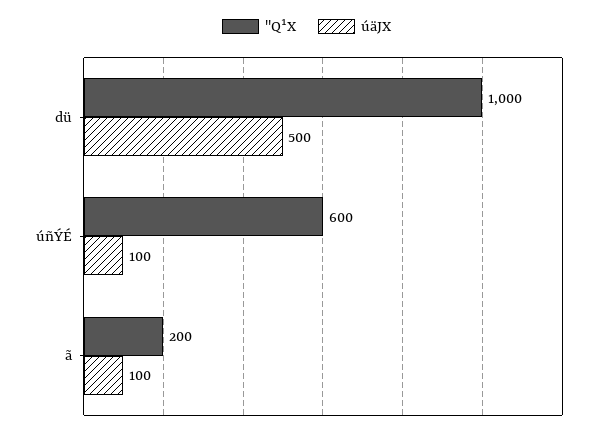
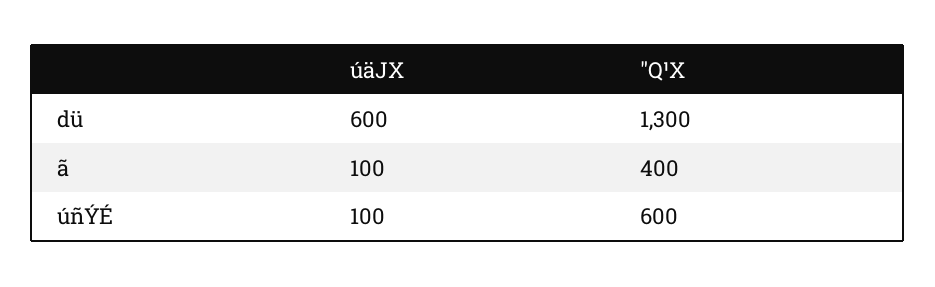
  {
    "\"Q¹X": {
-     "dü": 1000,
+     "dü": 1300,
      "úñÝÉ": 600,
-     "ã": 200
+     "ã": 400
    },
    "úäJX": {
-     "dü": 500,
+     "dü": 600,
      "úñÝÉ": 100,
      "ã": 100
    }
  }

